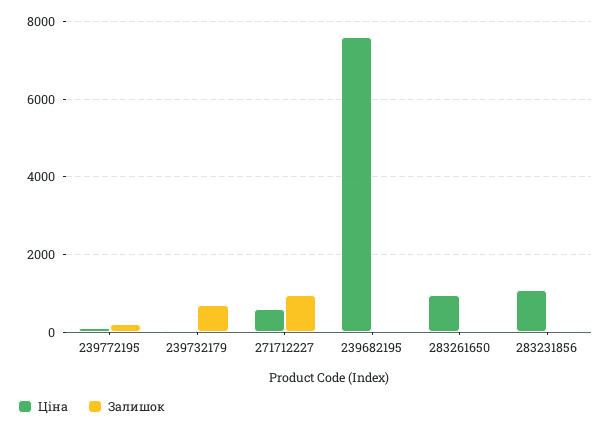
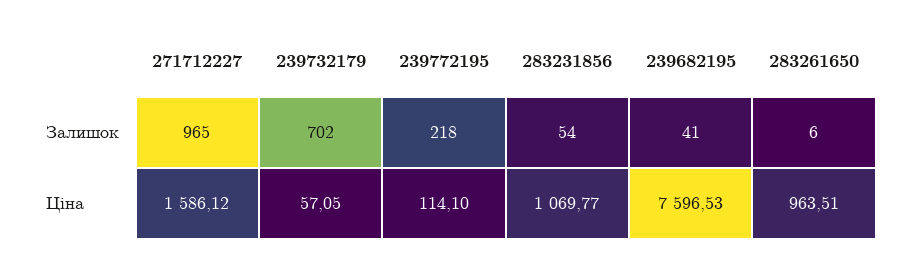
  {
    "Ціна": {
      "239772195": 114.1,
      "239732179": 57.05,
-     "271712227": 600,
+     "271712227": 1586.12,
      "239682195": 7596.53,
      "283261650": 963.51,
      "283231856": 1069.77
    },
    "Залишок": {
      "239772195": 218,
      "239732179": 702,
      "271712227": 965,
      "239682195": 41,
      "283261650": 6,
      "283231856": 54
    }
  }

